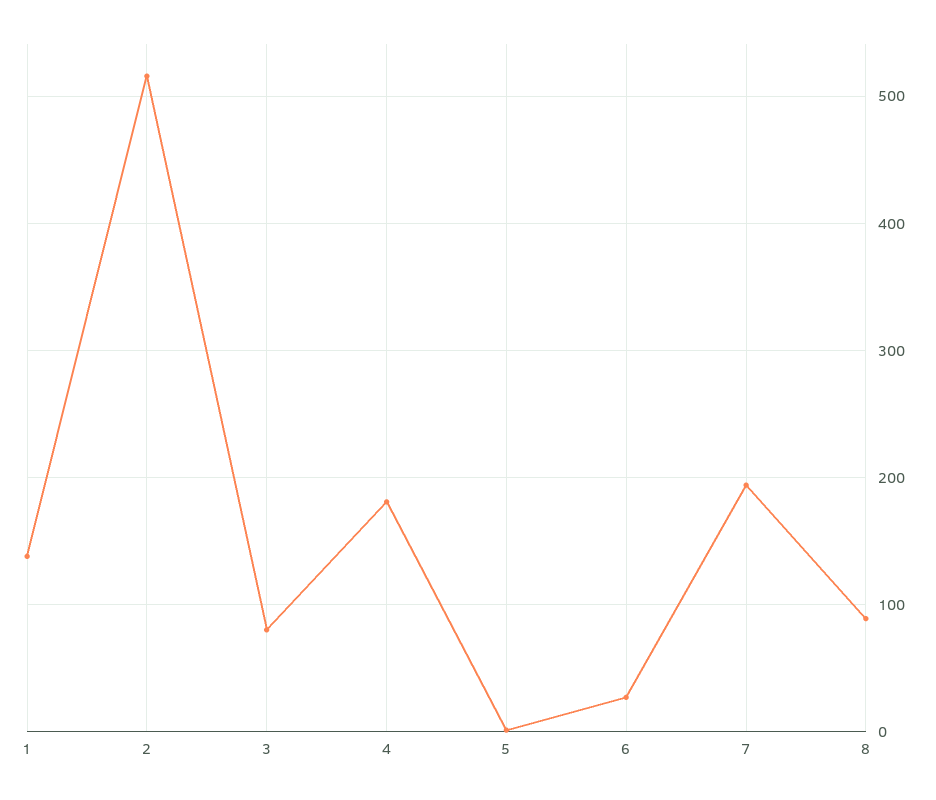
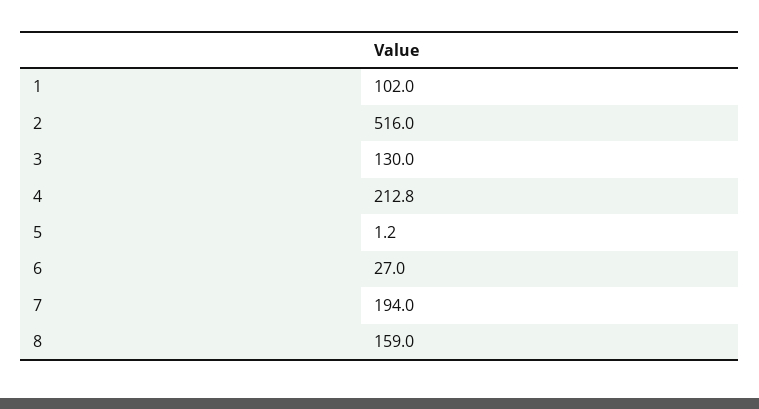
  {
-   "1": 140,
+   "1": 102,
    "2": 516,
-   "3": 80,
+   "3": 130,
-   "4": 180,
+   "4": 212.8,
    "5": 1.2,
    "6": 27,
    "7": 194,
-   "8": 90
+   "8": 159
  }

